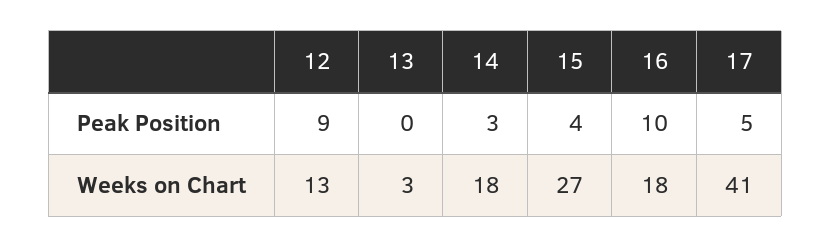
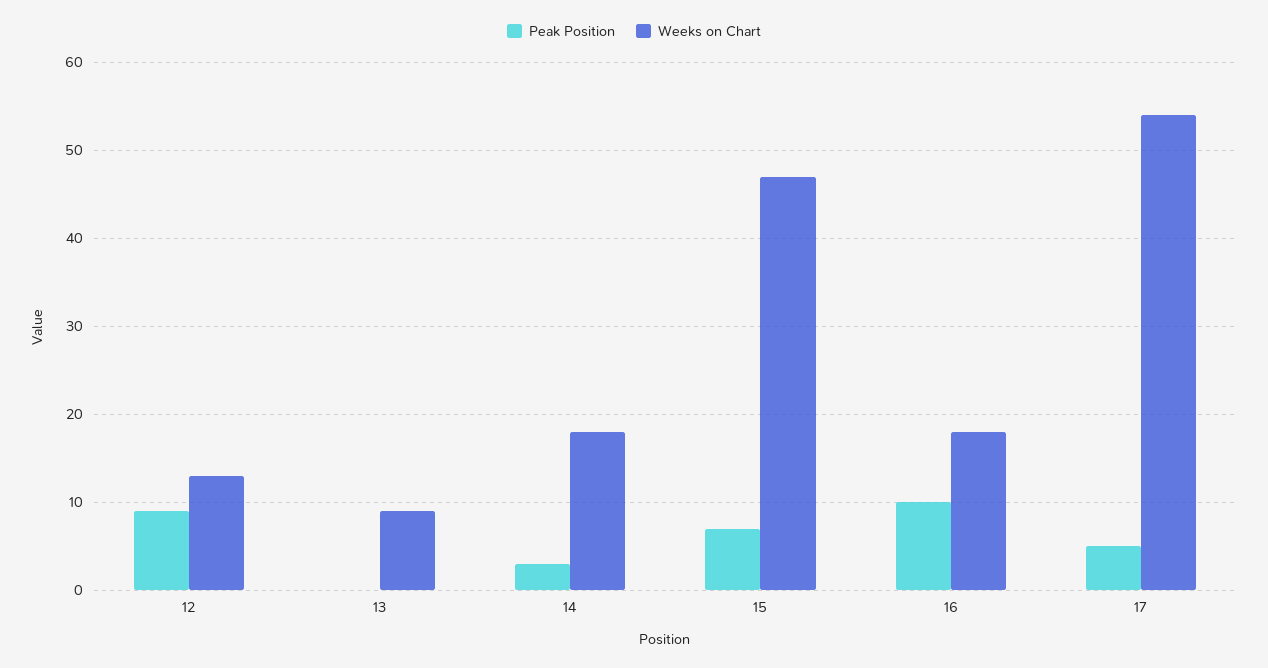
  {
    "Peak Position": {
      "12": 9,
      "13": 0,
      "14": 3,
-     "15": 4,
+     "15": 7,
      "16": 10,
      "17": 5
    },
    "Weeks on Chart": {
      "12": 13,
-     "13": 3,
+     "13": 9,
      "14": 18,
-     "15": 27,
+     "15": 47,
      "16": 18,
-     "17": 41
+     "17": 54
    }
  }

